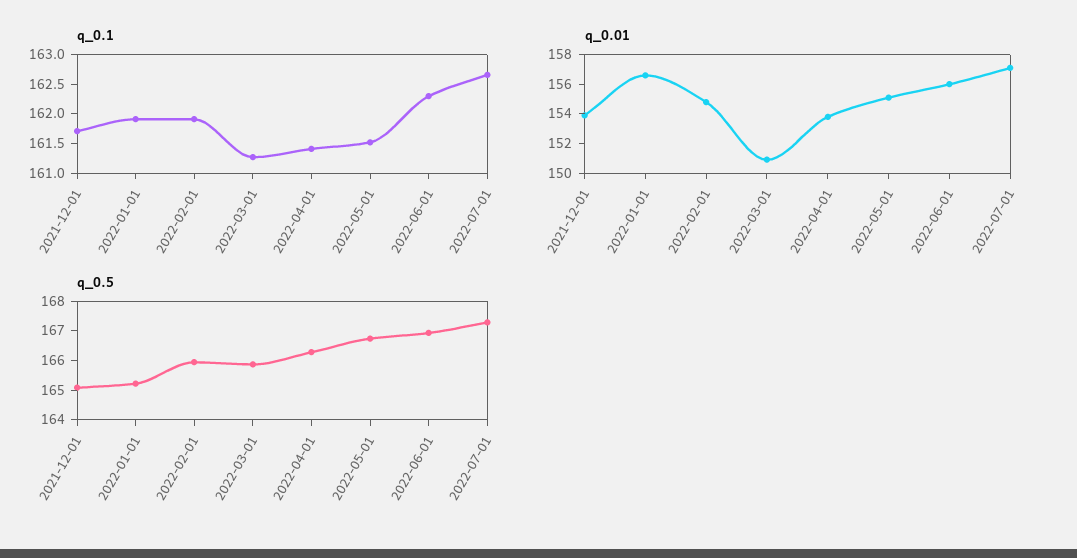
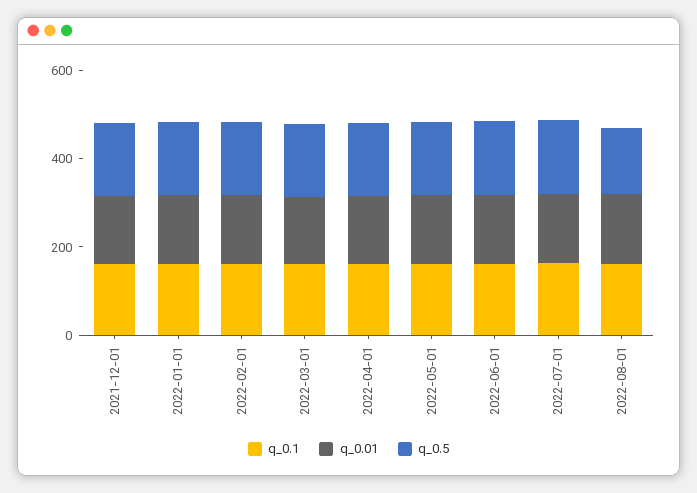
  {
    "q_0.1": {
      "2021-12-01": 161.75,
      "2022-01-01": 162,
      "2022-02-01": 162,
      "2022-03-01": 161.25,
      "2022-04-01": 161.5,
      "2022-05-01": 161.5,
      "2022-06-01": 162.25,
-     "2022-07-01": 162.75
+     "2022-07-01": 162.75,
+     "2022-08-01": 150
    },
    "q_0.01": {
      "2021-12-01": 154,
      "2022-01-01": 157,
      "2022-02-01": 155,
      "2022-03-01": 151,
      "2022-04-01": 154,
      "2022-05-01": 155,
      "2022-06-01": 156,
-     "2022-07-01": 157
+     "2022-07-01": 157,
+     "2022-08-01": 150
    },
    "q_0.5": {
      "2021-12-01": 165,
      "2022-01-01": 165,
      "2022-02-01": 166,
      "2022-03-01": 166,
      "2022-04-01": 166.5,
      "2022-05-01": 166.5,
      "2022-06-01": 167,
-     "2022-07-01": 167.5
+     "2022-07-01": 167.5,
+     "2022-08-01": 150
    }
  }

